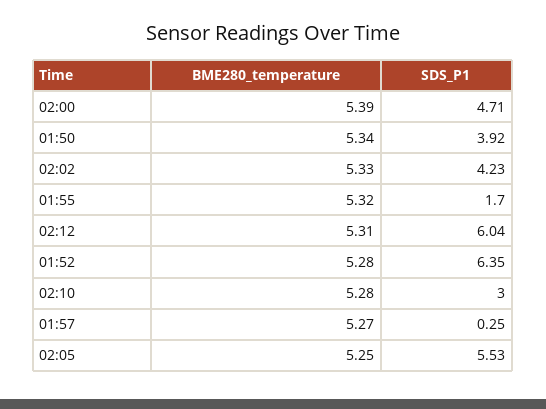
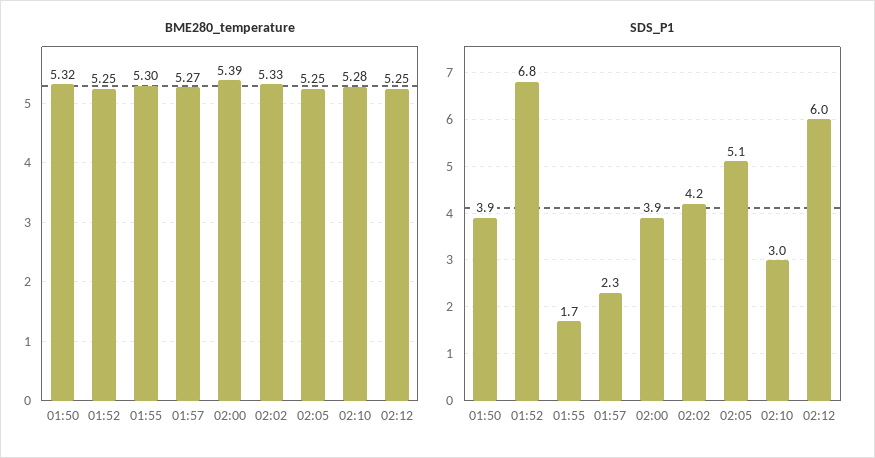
  {
    "BME280_temperature": {
      "02:00": 5.39,
-     "01:50": 5.34,
+     "01:50": 5.32,
      "02:02": 5.33,
-     "01:55": 5.32,
+     "01:55": 5.3,
-     "02:12": 5.31,
+     "02:12": 5.25,
-     "01:52": 5.28,
+     "01:52": 5.25,
      "02:10": 5.28,
      "01:57": 5.27,
      "02:05": 5.25
    },
    "SDS_P1": {
-     "02:00": 4.71,
+     "02:00": 3.9,
      "01:50": 3.92,
      "02:02": 4.23,
      "01:55": 1.7,
      "02:12": 6.04,
-     "01:52": 6.35,
+     "01:52": 6.8,
      "02:10": 3,
-     "01:57": 0.25,
+     "01:57": 2.3,
-     "02:05": 5.53
+     "02:05": 5.1
    }
  }

